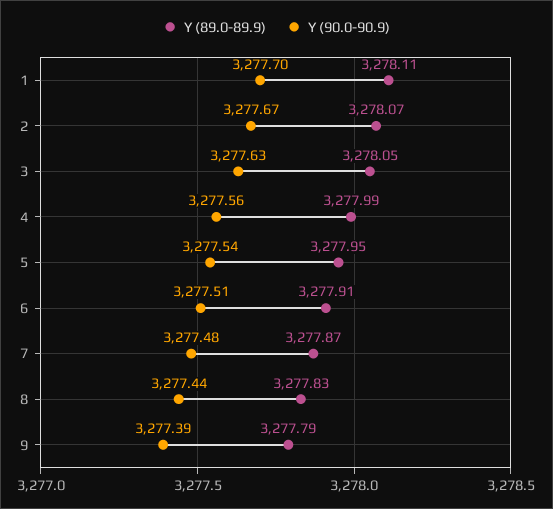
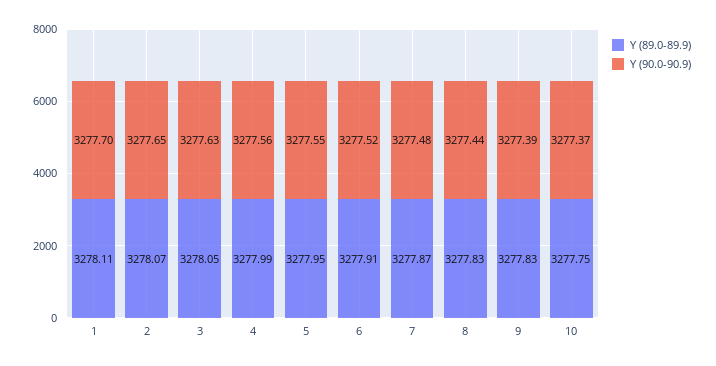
  {
    "Y (89.0-89.9)": {
      "1": 3278.11,
      "2": 3278.07,
      "3": 3278.05,
      "4": 3277.99,
      "5": 3277.95,
      "6": 3277.91,
      "7": 3277.87,
      "8": 3277.83,
-     "9": 3277.79
+     "9": 3277.83,
+     "10": 3277.75
    },
    "Y (90.0-90.9)": {
      "1": 3277.7,
-     "2": 3277.67,
+     "2": 3277.65,
      "3": 3277.63,
      "4": 3277.56,
-     "5": 3277.54,
+     "5": 3277.55,
-     "6": 3277.51,
+     "6": 3277.52,
      "7": 3277.48,
      "8": 3277.44,
-     "9": 3277.39
+     "9": 3277.39,
+     "10": 3277.37
    }
  }

